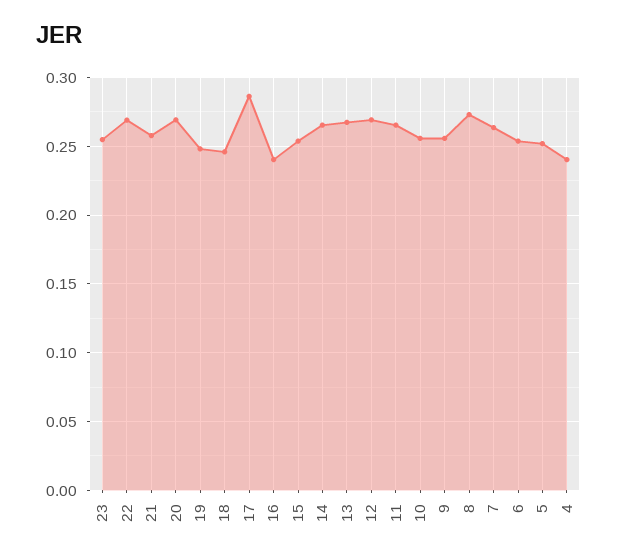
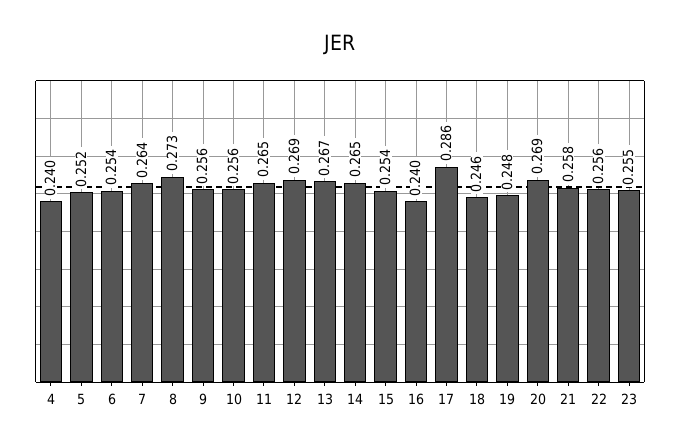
  {
    "23": 0.255,
-   "22": 0.27,
+   "22": 0.256,
    "21": 0.258,
    "20": 0.269,
    "19": 0.248,
    "18": 0.246,
    "17": 0.286,
    "16": 0.24,
    "15": 0.254,
    "14": 0.265,
    "13": 0.267,
    "12": 0.269,
    "11": 0.265,
    "10": 0.256,
    "9": 0.256,
    "8": 0.273,
    "7": 0.264,
    "6": 0.254,
    "5": 0.252,
    "4": 0.24
  }

